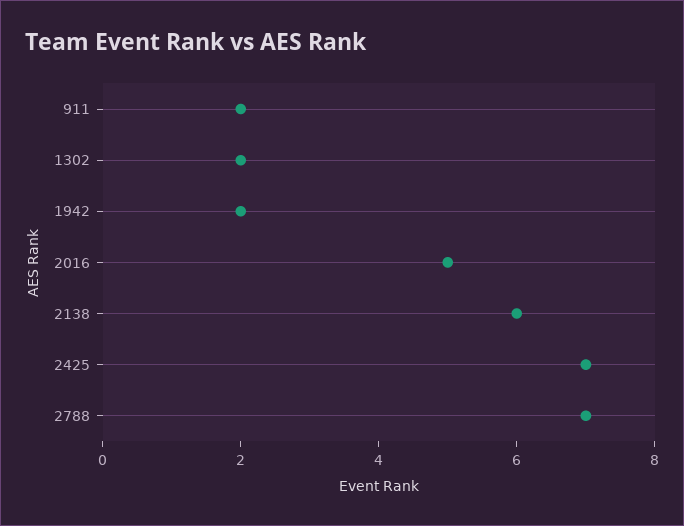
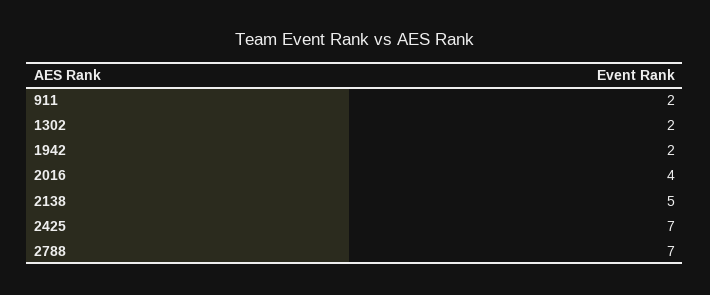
  {
    "911": 2,
    "1302": 2,
    "1942": 2,
-   "2016": 5,
+   "2016": 4,
-   "2138": 6,
+   "2138": 5,
    "2425": 7,
    "2788": 7
  }

